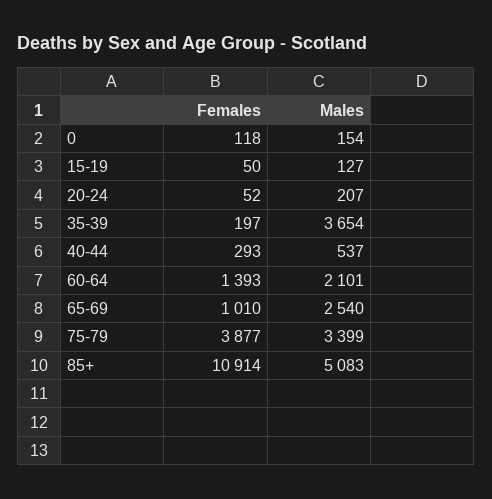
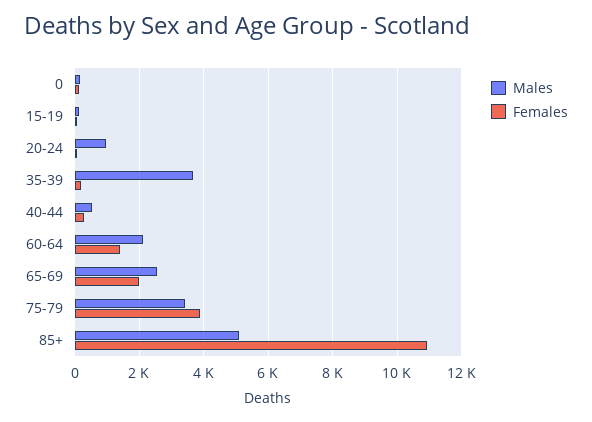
  {
    "Females": {
      "0": 118,
      "15-19": 50,
      "20-24": 52,
      "35-39": 197,
      "40-44": 293,
      "60-64": 1393,
-     "65-69": 1010,
+     "65-69": 2000,
      "75-79": 3877,
      "85+": 10914
    },
    "Males": {
      "0": 154,
      "15-19": 127,
-     "20-24": 207,
+     "20-24": 1000,
      "35-39": 3654,
      "40-44": 537,
      "60-64": 2101,
      "65-69": 2540,
      "75-79": 3399,
      "85+": 5083
    }
  }

